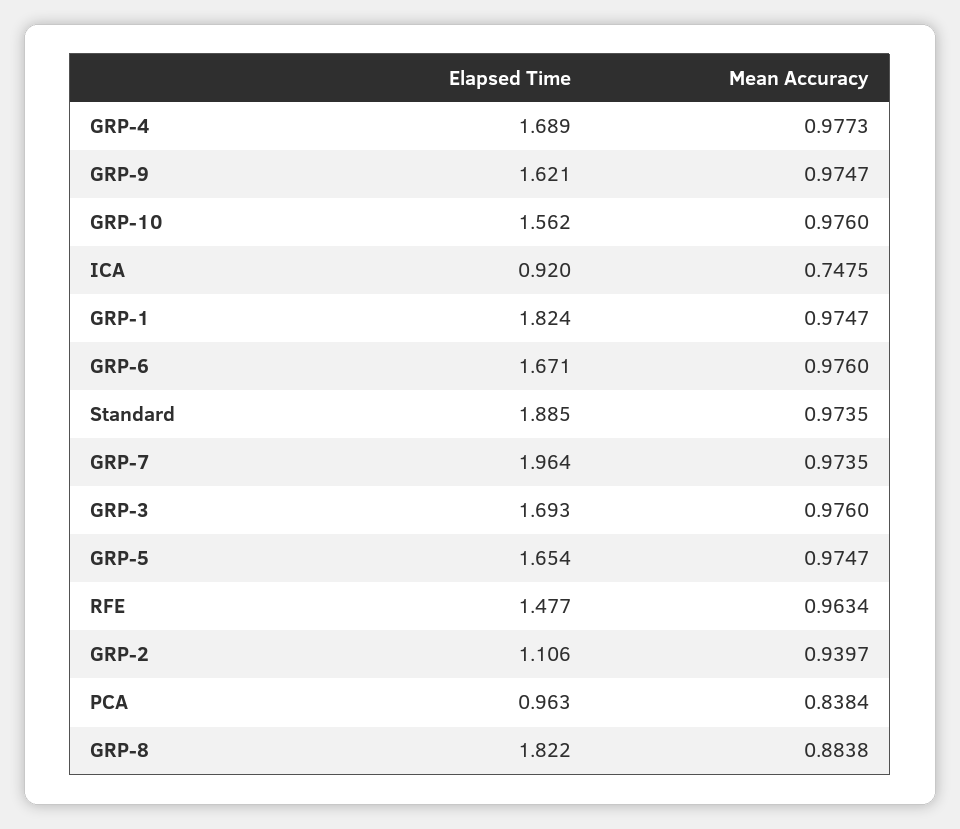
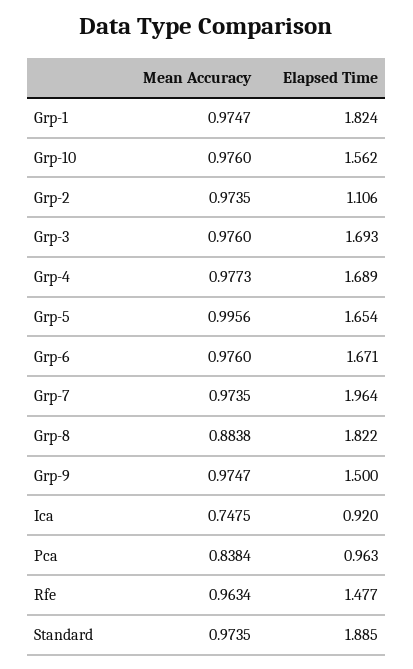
  {
    "Elapsed Time": {
      "GRP-4": 1.689,
-     "GRP-9": 1.621,
+     "GRP-9": 1.5,
      "GRP-10": 1.562,
      "ICA": 0.92,
      "GRP-1": 1.824,
      "GRP-6": 1.671,
      "Standard": 1.885,
      "GRP-7": 1.964,
      "GRP-3": 1.693,
      "GRP-5": 1.654,
      "RFE": 1.477,
      "GRP-2": 1.106,
      "PCA": 0.963,
      "GRP-8": 1.822
    },
    "Mean Accuracy": {
      "GRP-4": 0.9773,
      "GRP-9": 0.9747,
      "GRP-10": 0.976,
      "ICA": 0.7475,
      "GRP-1": 0.9747,
      "GRP-6": 0.976,
      "Standard": 0.9735,
      "GRP-7": 0.9735,
      "GRP-3": 0.976,
-     "GRP-5": 0.9747,
+     "GRP-5": 0.9956,
      "RFE": 0.9634,
-     "GRP-2": 0.9397,
+     "GRP-2": 0.9735,
      "PCA": 0.8384,
      "GRP-8": 0.8838
    }
  }

